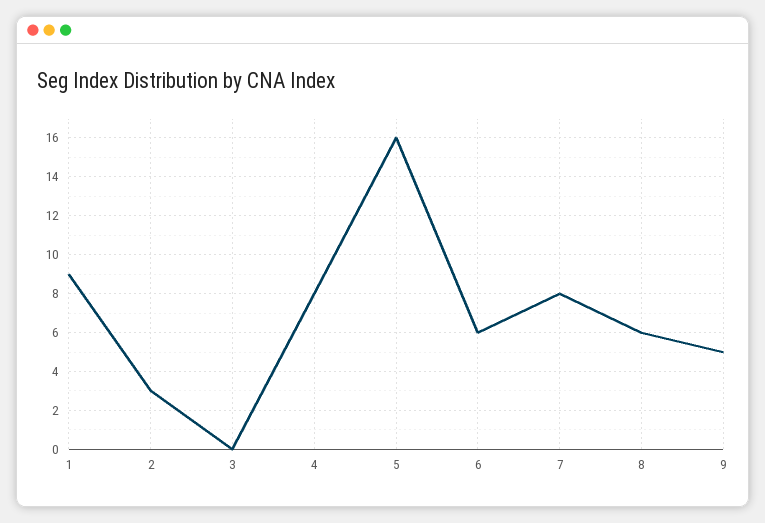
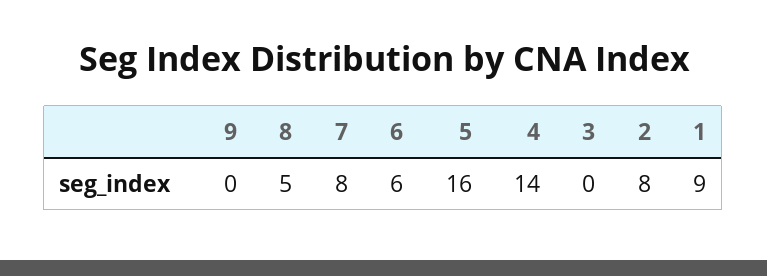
  {
    "1": 9,
-   "2": 3,
+   "2": 8,
    "3": 0,
-   "4": 8,
+   "4": 14,
    "5": 16,
    "6": 6,
    "7": 8,
-   "8": 6,
+   "8": 5,
-   "9": 5
+   "9": 0
  }

